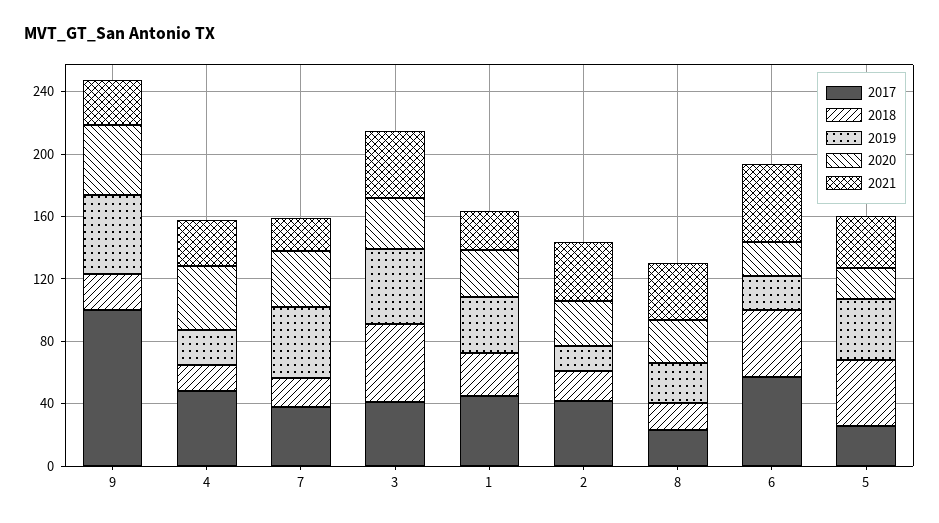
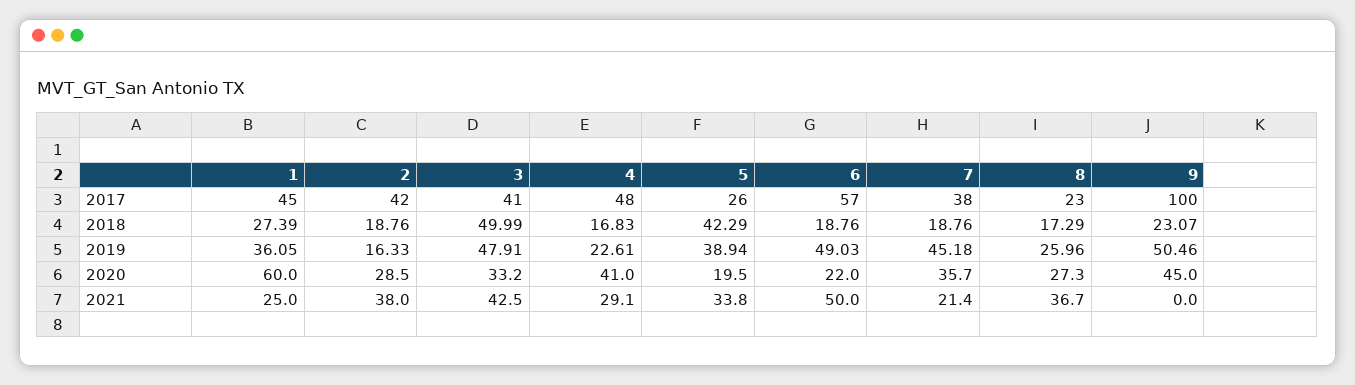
  {
    "2017": {
      "9": 100,
      "4": 48,
      "7": 38,
      "3": 41,
      "1": 45,
      "2": 42,
      "8": 23,
      "6": 57,
      "5": 26
    },
    "2018": {
      "9": 23.07,
      "4": 16.83,
      "7": 18.76,
      "3": 49.99,
      "1": 27.39,
      "2": 18.76,
      "8": 17.29,
-     "6": 40,
+     "6": 18.76,
      "5": 42.29
    },
    "2019": {
      "9": 50.46,
      "4": 22.61,
      "7": 45.18,
      "3": 47.91,
      "1": 36.05,
      "2": 16.33,
      "8": 25.96,
-     "6": 20,
+     "6": 49.03,
      "5": 38.94
    },
    "2020": {
      "9": 45,
      "4": 41,
      "7": 35.7,
      "3": 33.2,
-     "1": 30,
+     "1": 60,
      "2": 28.5,
      "8": 27.3,
      "6": 22,
      "5": 19.5
    },
    "2021": {
-     "9": 30,
+     "9": 0,
      "4": 29.1,
      "7": 21.4,
      "3": 42.5,
      "1": 25,
      "2": 38,
      "8": 36.7,
      "6": 50,
      "5": 33.8
    }
  }

